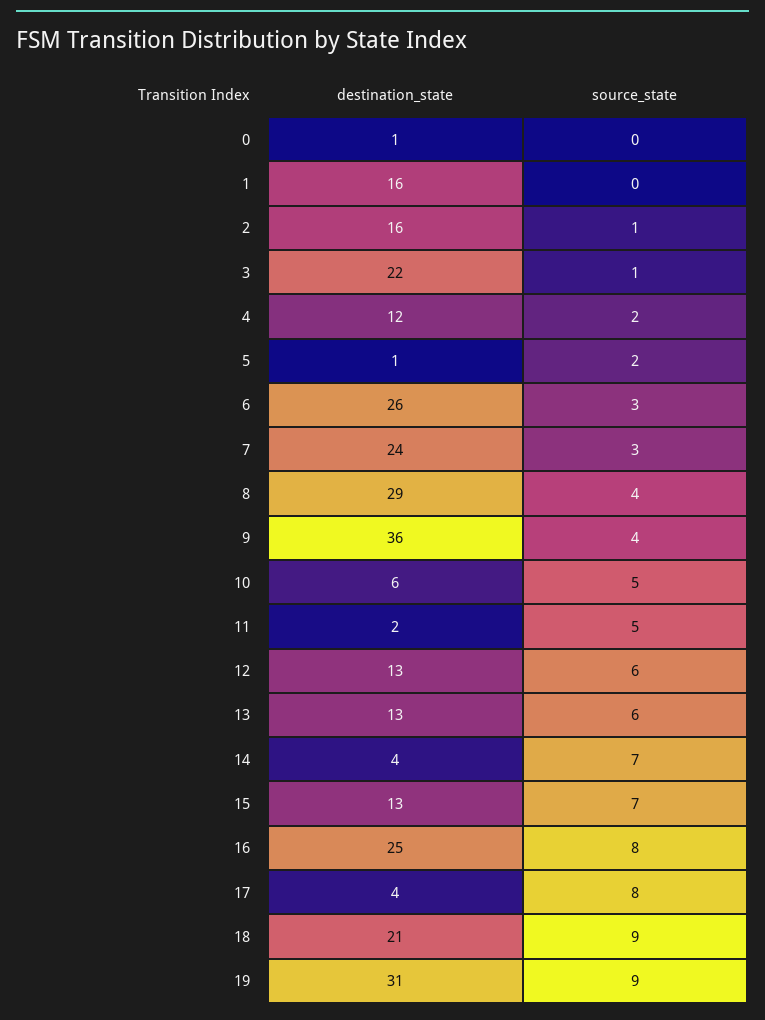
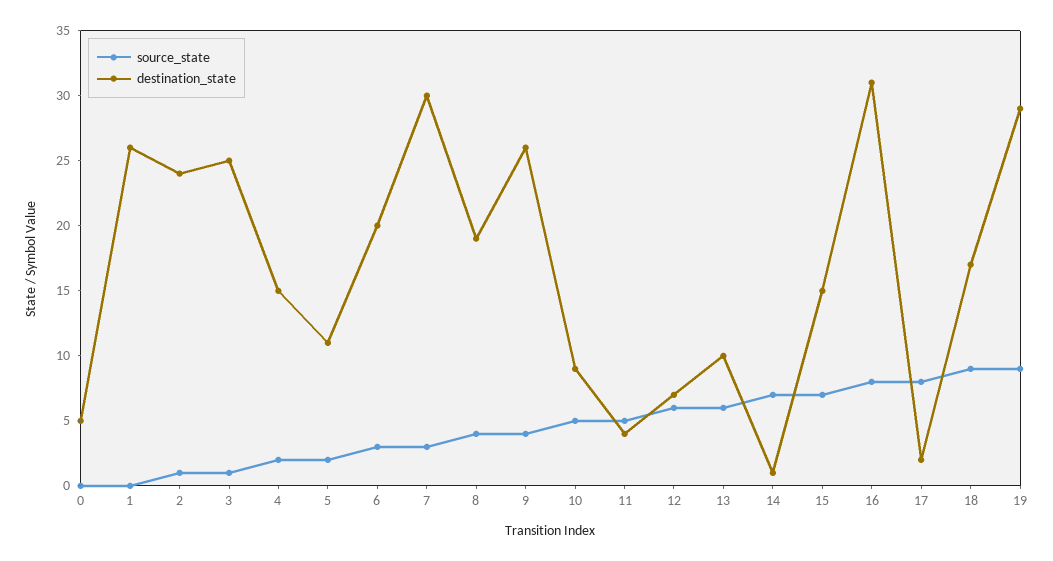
  {
    "destination_state": {
-     "0": 1,
+     "0": 5,
-     "1": 16,
+     "1": 26,
-     "2": 16,
+     "2": 24,
-     "3": 22,
+     "3": 25,
-     "4": 12,
+     "4": 15,
-     "5": 1,
+     "5": 11,
-     "6": 26,
+     "6": 20,
-     "7": 24,
+     "7": 30,
-     "8": 29,
+     "8": 19,
-     "9": 36,
+     "9": 26,
-     "10": 6,
+     "10": 9,
-     "11": 2,
+     "11": 4,
-     "12": 13,
+     "12": 7,
-     "13": 13,
+     "13": 10,
-     "14": 4,
+     "14": 1,
-     "15": 13,
+     "15": 15,
-     "16": 25,
+     "16": 31,
-     "17": 4,
+     "17": 2,
-     "18": 21,
+     "18": 17,
-     "19": 31
+     "19": 29
    },
    "source_state": {
      "0": 0,
      "1": 0,
      "2": 1,
      "3": 1,
      "4": 2,
      "5": 2,
      "6": 3,
      "7": 3,
      "8": 4,
      "9": 4,
      "10": 5,
      "11": 5,
      "12": 6,
      "13": 6,
      "14": 7,
      "15": 7,
      "16": 8,
      "17": 8,
      "18": 9,
      "19": 9
    }
  }

